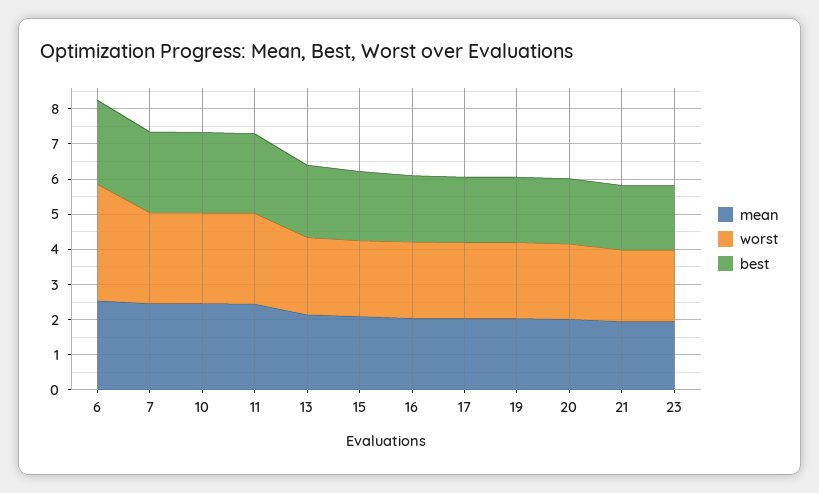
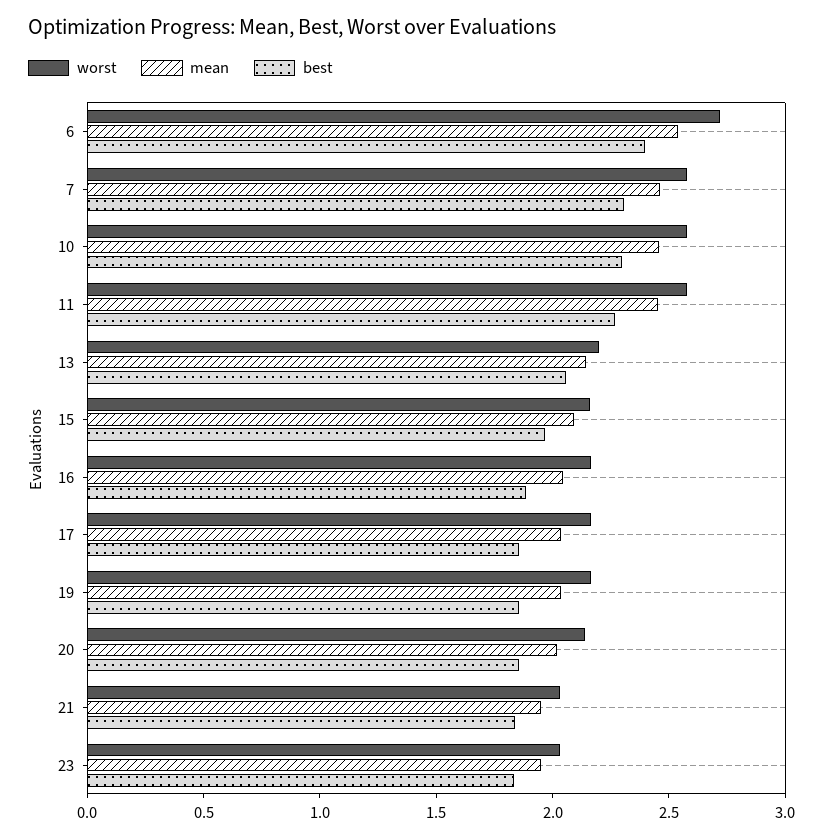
  {
    "mean": {
      "6": 2.5,
      "7": 2.5,
      "10": 2.5,
      "11": 2.5,
      "13": 2.1,
      "15": 2.1,
      "16": 2,
      "17": 2,
      "19": 2,
      "20": 2,
      "21": 2,
      "23": 2
    },
    "worst": {
-     "6": 3.25,
+     "6": 2.7,
      "7": 2.6,
      "10": 2.6,
      "11": 2.6,
      "13": 2.2,
      "15": 2.2,
      "16": 2.2,
      "17": 2.2,
      "19": 2.2,
      "20": 2.1,
      "21": 2,
      "23": 2
    },
    "best": {
      "6": 2.4,
      "7": 2.3,
      "10": 2.3,
      "11": 2.3,
      "13": 2.1,
      "15": 2,
      "16": 1.9,
      "17": 1.9,
      "19": 1.9,
      "20": 1.9,
      "21": 1.8,
      "23": 1.8
    }
  }

